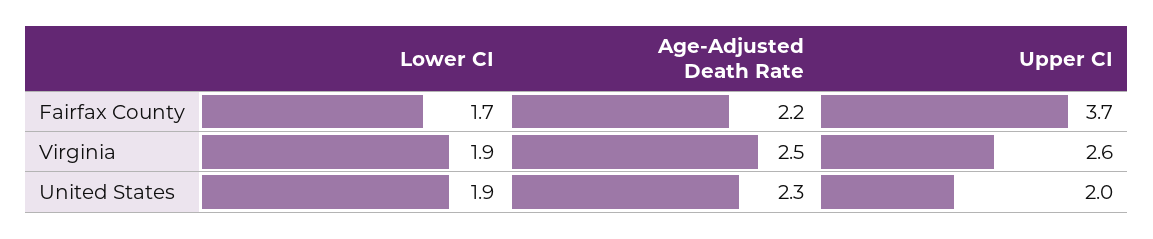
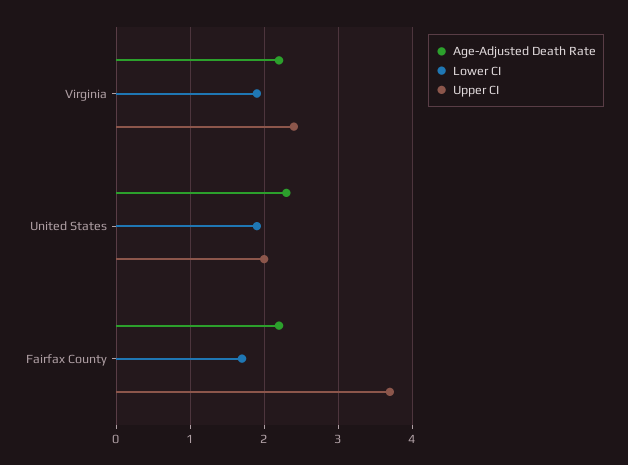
  {
    "Lower CI": {
      "Fairfax County": 1.7,
      "Virginia": 1.9,
      "United States": 1.9
    },
    "Age-Adjusted Death Rate": {
      "Fairfax County": 2.2,
-     "Virginia": 2.5,
+     "Virginia": 2.2,
      "United States": 2.3
    },
    "Upper CI": {
      "Fairfax County": 3.7,
-     "Virginia": 2.6,
+     "Virginia": 2.4,
      "United States": 2
    }
  }

